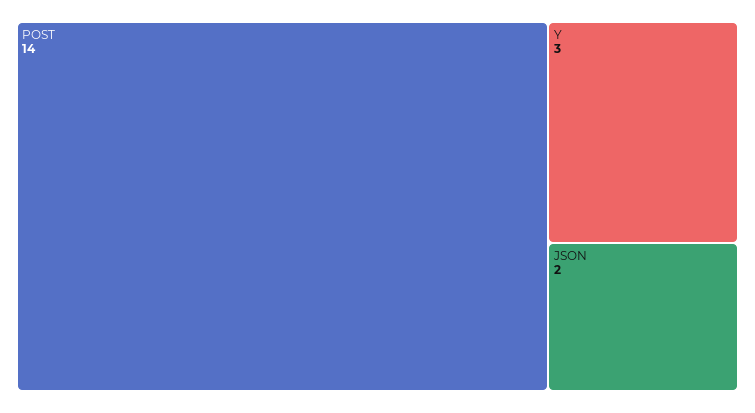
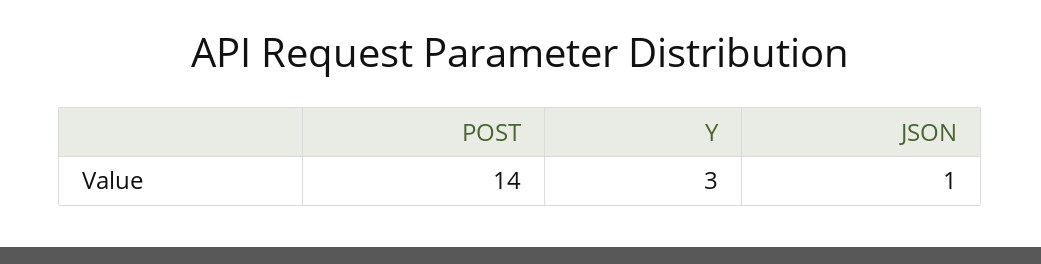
  {
    "POST": 14,
    "Y": 3,
-   "JSON": 2
+   "JSON": 1
  }

